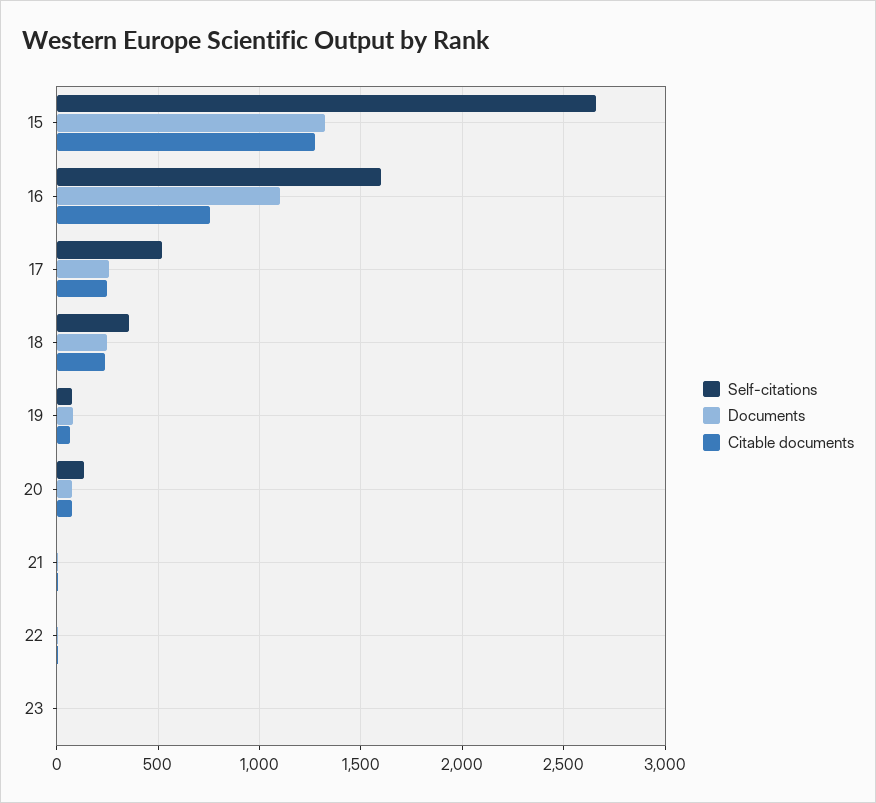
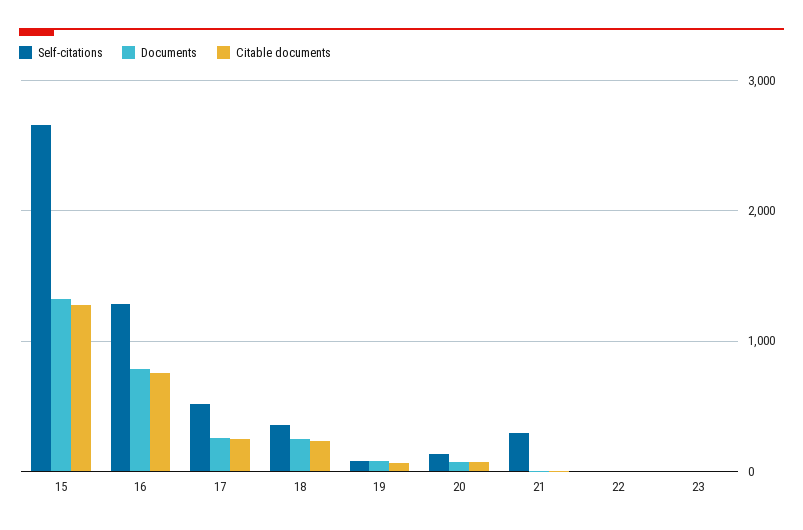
  {
    "Self-citations": {
      "15": 2650,
-     "16": 1600,
+     "16": 1300,
      "17": 500,
      "18": 350,
      "19": 100,
      "20": 150,
-     "21": 0,
+     "21": 300,
      "22": 0,
      "23": 0
    },
    "Documents": {
      "15": 1300,
-     "16": 1100,
+     "16": 800,
      "17": 250,
      "18": 250,
      "19": 100,
      "20": 100,
      "21": 0,
      "22": 0,
      "23": 0
    },
    "Citable documents": {
      "15": 1250,
      "16": 750,
      "17": 250,
      "18": 250,
      "19": 50,
      "20": 50,
      "21": 0,
      "22": 0,
      "23": 0
    }
  }

